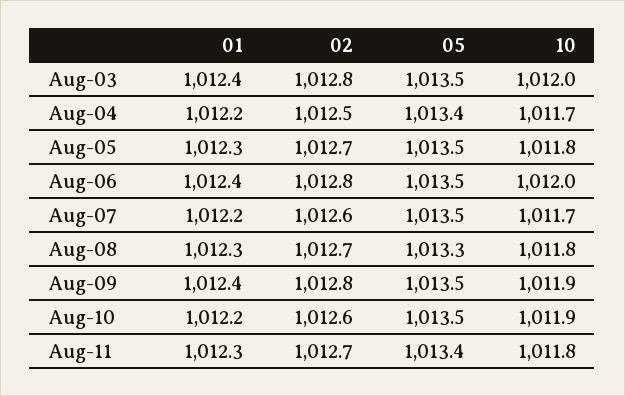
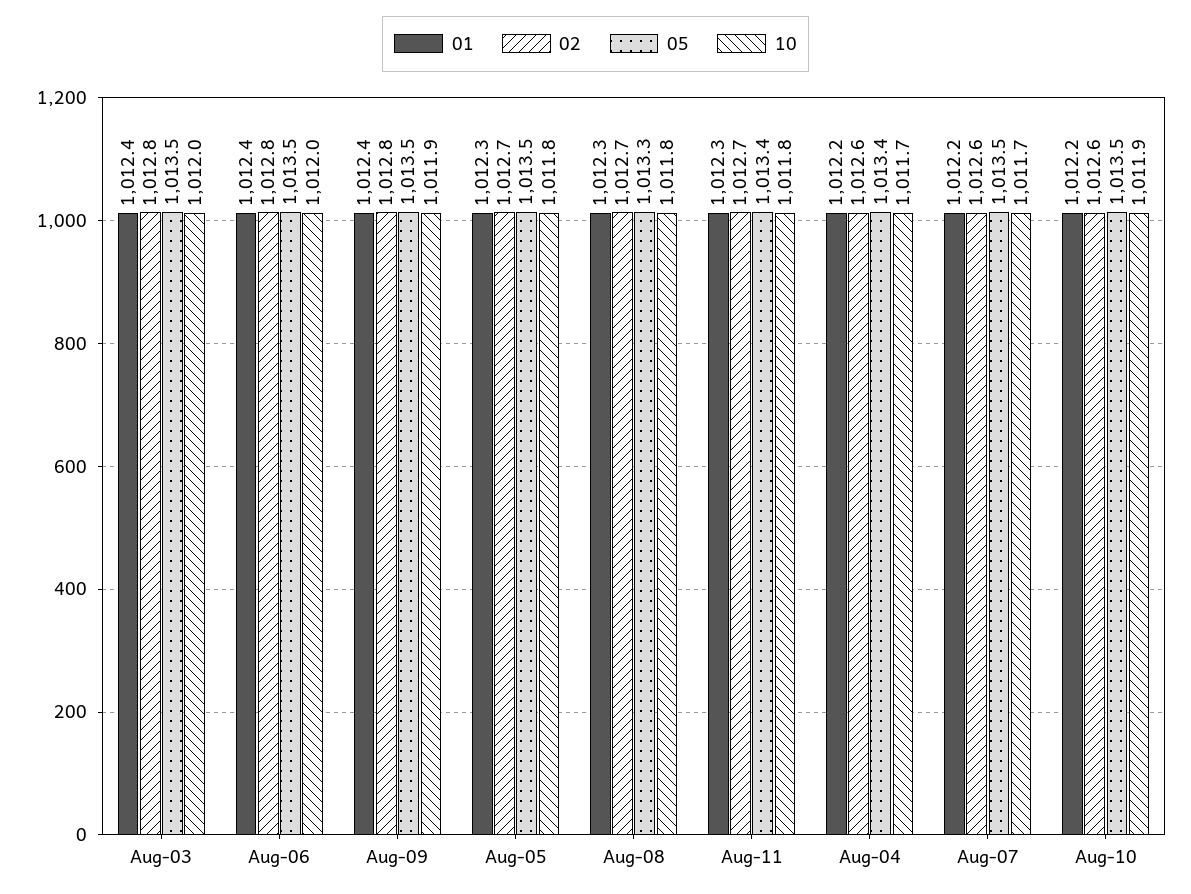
  {
    "01": {
      "Aug-03": 1012.4,
      "Aug-04": 1012.2,
      "Aug-05": 1012.3,
      "Aug-06": 1012.4,
      "Aug-07": 1012.2,
      "Aug-08": 1012.3,
      "Aug-09": 1012.4,
      "Aug-10": 1012.2,
      "Aug-11": 1012.3
    },
    "02": {
      "Aug-03": 1012.8,
-     "Aug-04": 1012.5,
+     "Aug-04": 1012.6,
      "Aug-05": 1012.7,
      "Aug-06": 1012.8,
      "Aug-07": 1012.6,
      "Aug-08": 1012.7,
      "Aug-09": 1012.8,
      "Aug-10": 1012.6,
      "Aug-11": 1012.7
    },
    "05": {
      "Aug-03": 1013.5,
      "Aug-04": 1013.4,
      "Aug-05": 1013.5,
      "Aug-06": 1013.5,
      "Aug-07": 1013.5,
      "Aug-08": 1013.3,
      "Aug-09": 1013.5,
      "Aug-10": 1013.5,
      "Aug-11": 1013.4
    },
    "10": {
      "Aug-03": 1012,
      "Aug-04": 1011.7,
      "Aug-05": 1011.8,
      "Aug-06": 1012,
      "Aug-07": 1011.7,
      "Aug-08": 1011.8,
      "Aug-09": 1011.9,
      "Aug-10": 1011.9,
      "Aug-11": 1011.8
    }
  }

